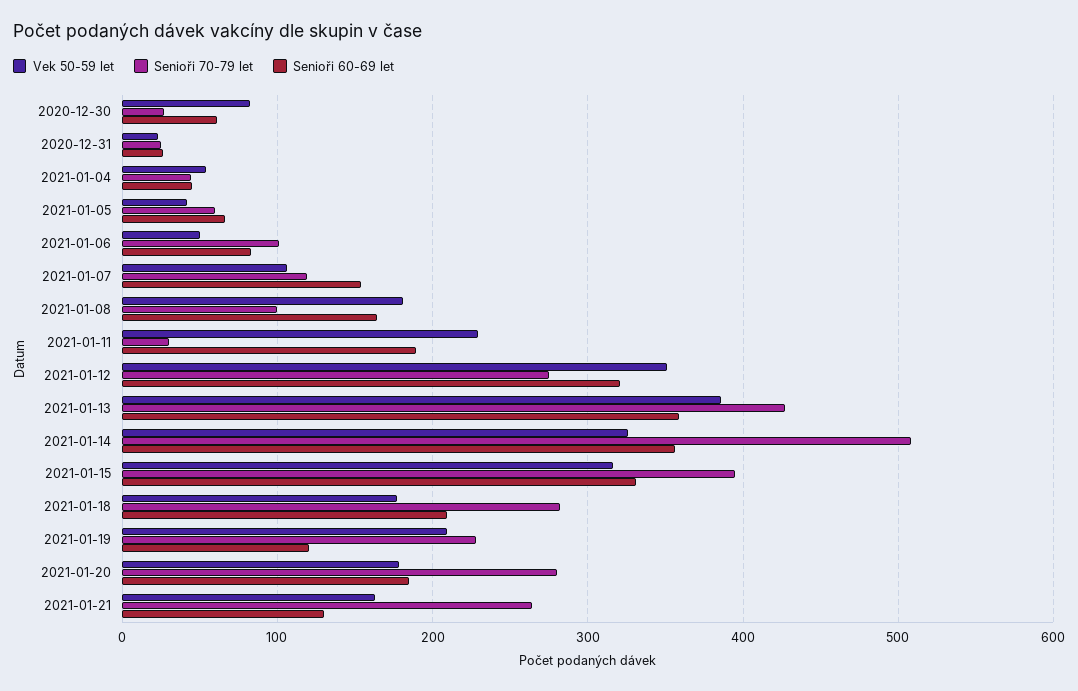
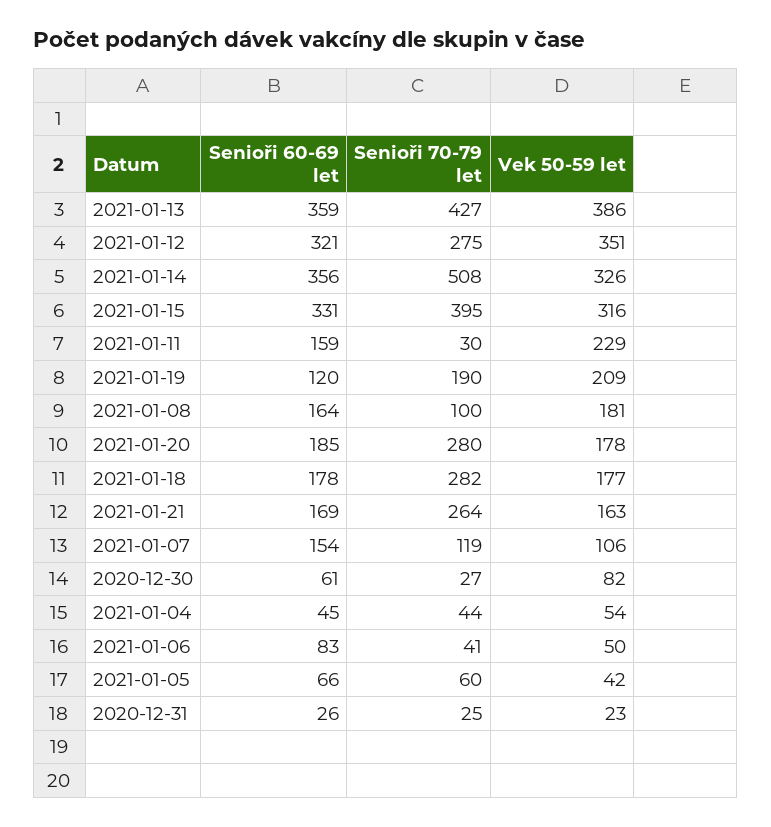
  {
    "Vek 50-59 let": {
      "2020-12-30": 82,
      "2020-12-31": 23,
      "2021-01-04": 54,
      "2021-01-05": 42,
      "2021-01-06": 50,
      "2021-01-07": 106,
      "2021-01-08": 181,
      "2021-01-11": 229,
      "2021-01-12": 351,
      "2021-01-13": 386,
      "2021-01-14": 326,
      "2021-01-15": 316,
      "2021-01-18": 177,
      "2021-01-19": 209,
      "2021-01-20": 178,
      "2021-01-21": 163
    },
    "Senioři 70-79 let": {
      "2020-12-30": 27,
      "2020-12-31": 25,
      "2021-01-04": 44,
      "2021-01-05": 60,
-     "2021-01-06": 100,
+     "2021-01-06": 41,
      "2021-01-07": 119,
      "2021-01-08": 100,
      "2021-01-11": 30,
      "2021-01-12": 275,
      "2021-01-13": 427,
      "2021-01-14": 508,
      "2021-01-15": 395,
      "2021-01-18": 282,
-     "2021-01-19": 230,
+     "2021-01-19": 190,
      "2021-01-20": 280,
      "2021-01-21": 264
    },
    "Senioři 60-69 let": {
      "2020-12-30": 61,
      "2020-12-31": 26,
      "2021-01-04": 45,
      "2021-01-05": 66,
      "2021-01-06": 83,
      "2021-01-07": 154,
      "2021-01-08": 164,
-     "2021-01-11": 190,
+     "2021-01-11": 159,
      "2021-01-12": 321,
      "2021-01-13": 359,
      "2021-01-14": 356,
      "2021-01-15": 331,
-     "2021-01-18": 210,
+     "2021-01-18": 178,
      "2021-01-19": 120,
      "2021-01-20": 185,
-     "2021-01-21": 130
+     "2021-01-21": 169
    }
  }

